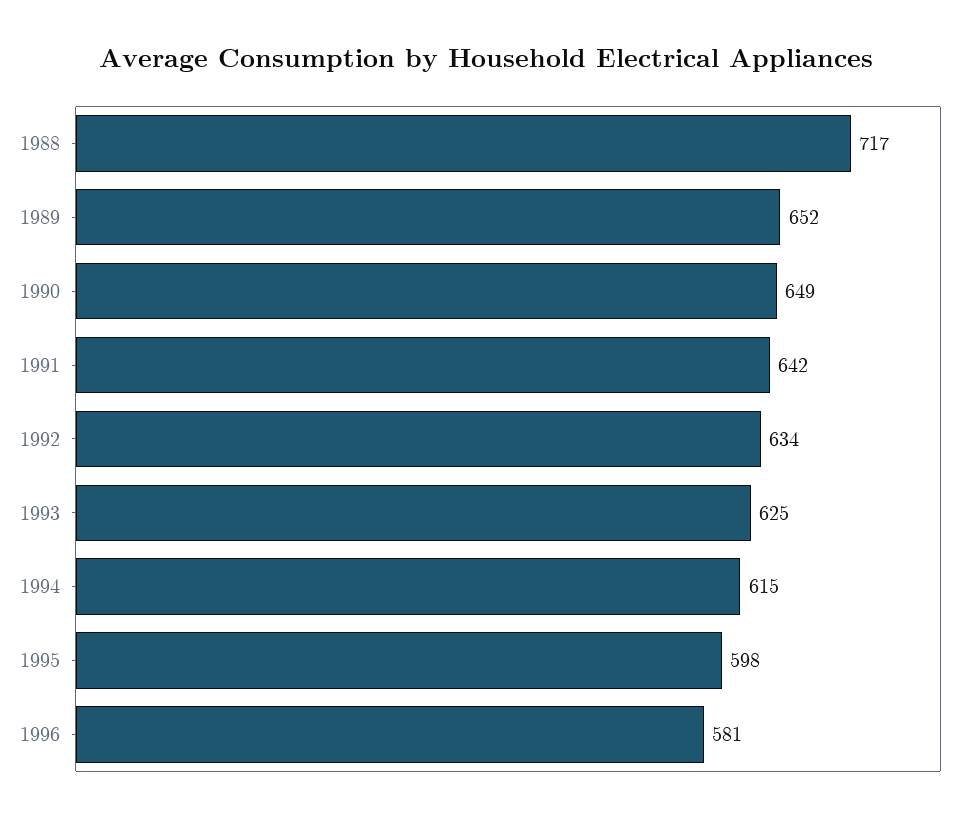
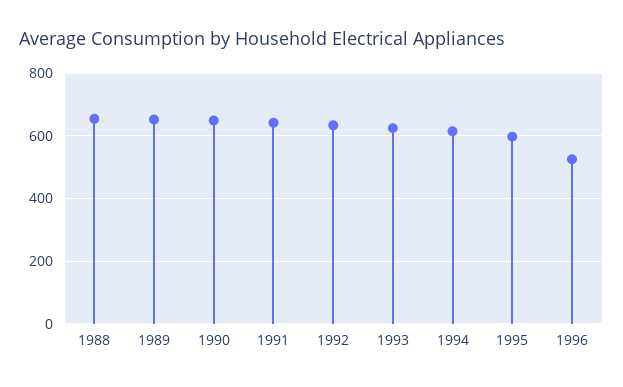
  {
-   "1988": 717,
+   "1988": 660,
    "1989": 652,
    "1990": 649,
    "1991": 642,
    "1992": 634,
    "1993": 625,
    "1994": 615,
    "1995": 598,
-   "1996": 581
+   "1996": 520
  }

